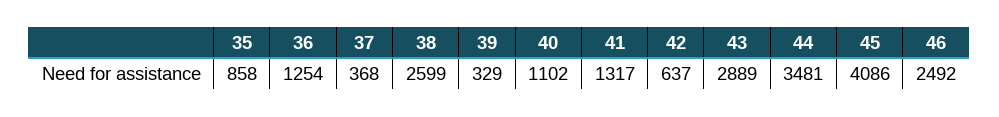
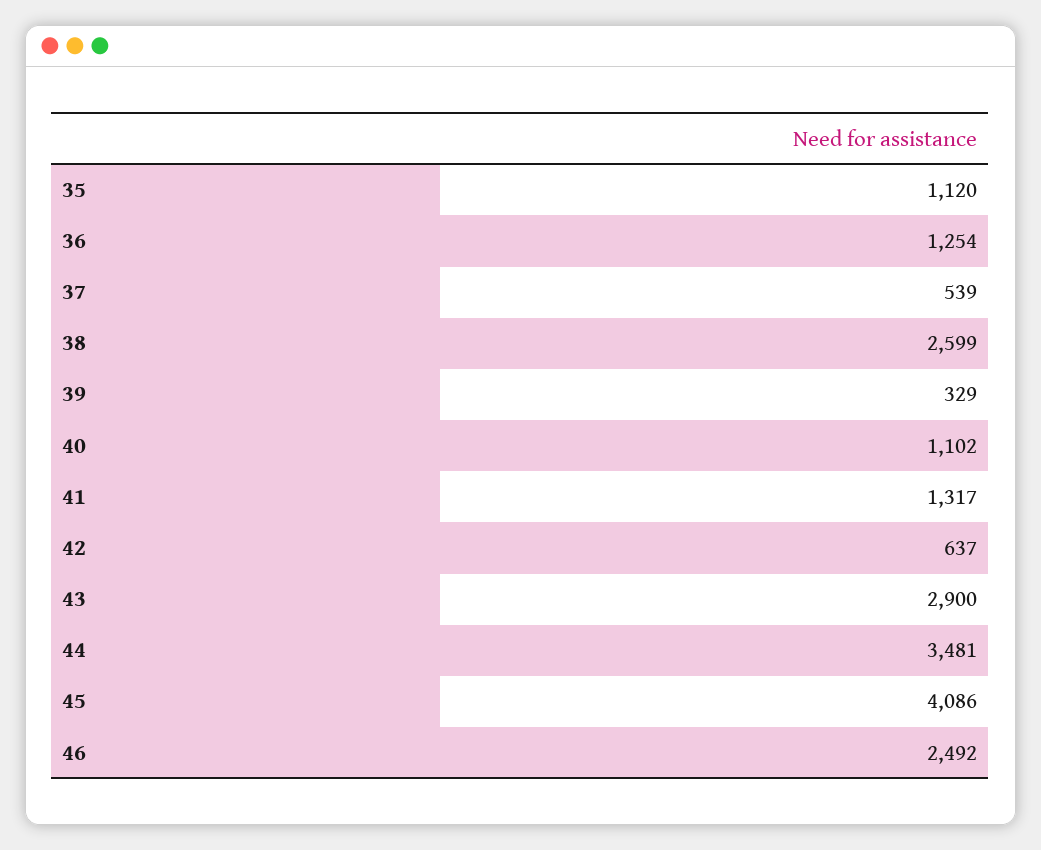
  {
-   "35": 858,
+   "35": 1120,
    "36": 1254,
-   "37": 368,
+   "37": 539,
    "38": 2599,
    "39": 329,
    "40": 1102,
    "41": 1317,
    "42": 637,
-   "43": 2889,
+   "43": 2900,
    "44": 3481,
    "45": 4086,
    "46": 2492
  }

